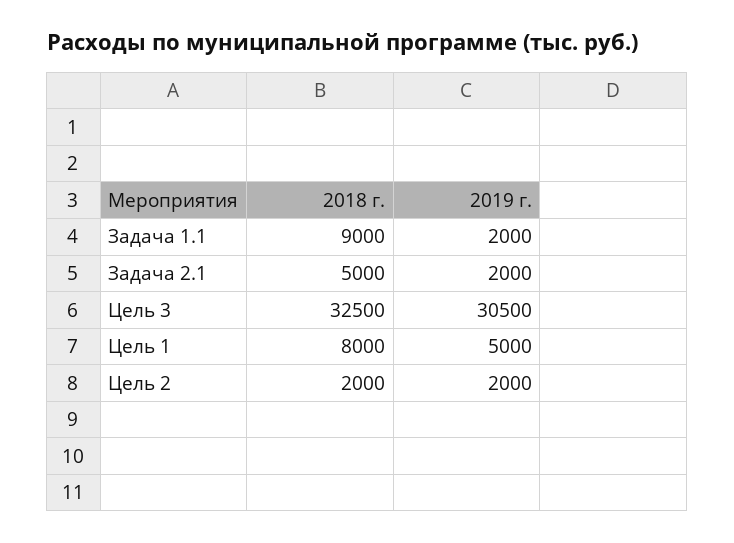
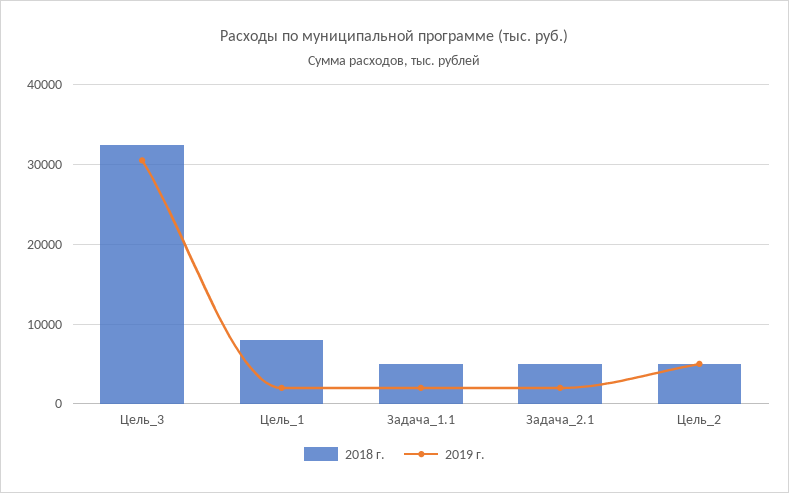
  {
    "2018 г.": {
-     "Задача 1.1": 9000,
+     "Задача 1.1": 5000,
      "Задача 2.1": 5000,
      "Цель 3": 32500,
      "Цель 1": 8000,
-     "Цель 2": 2000
+     "Цель 2": 5000
    },
    "2019 г.": {
      "Задача 1.1": 2000,
      "Задача 2.1": 2000,
      "Цель 3": 30500,
-     "Цель 1": 5000,
+     "Цель 1": 2000,
-     "Цель 2": 2000
+     "Цель 2": 5000
    }
  }

